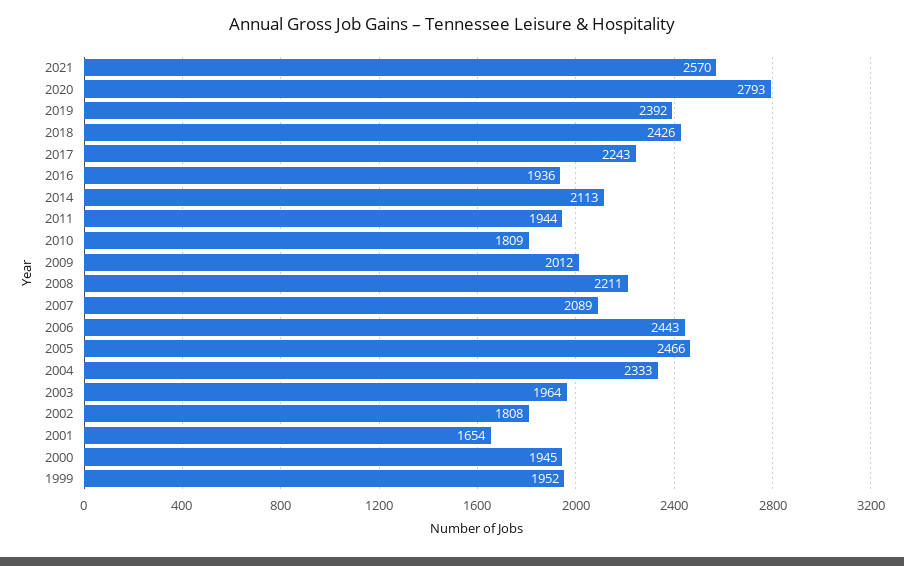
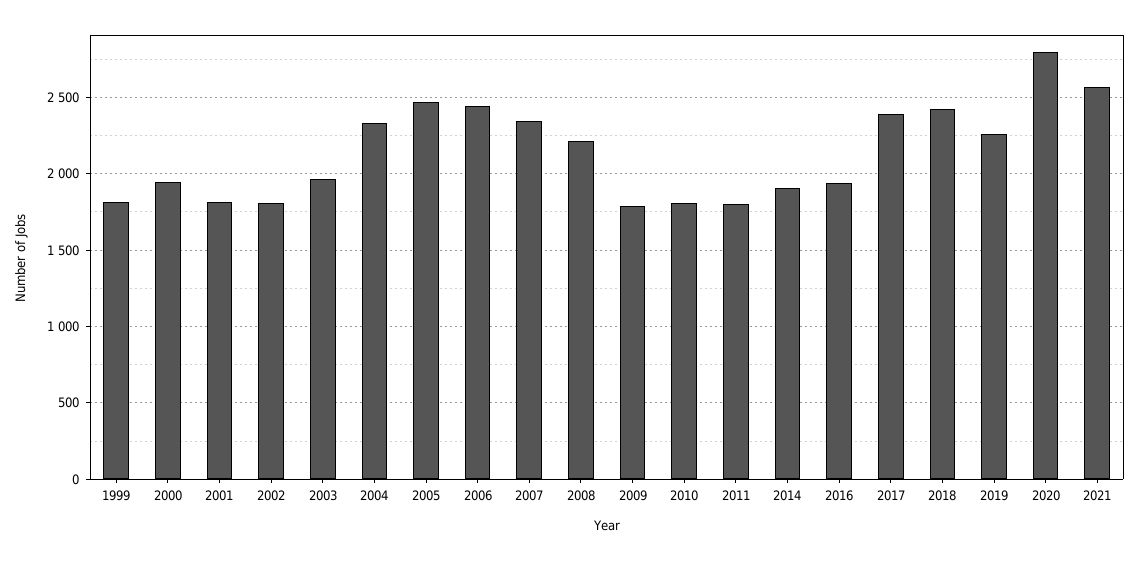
  {
    "2021": 2570,
    "2020": 2793,
-   "2019": 2392,
+   "2019": 2250,
    "2018": 2426,
-   "2017": 2243,
+   "2017": 2400,
    "2016": 1936,
-   "2014": 2113,
+   "2014": 1900,
-   "2011": 1944,
+   "2011": 1800,
    "2010": 1809,
-   "2009": 2012,
+   "2009": 1800,
    "2008": 2211,
-   "2007": 2089,
+   "2007": 2350,
    "2006": 2443,
    "2005": 2466,
    "2004": 2333,
    "2003": 1964,
    "2002": 1808,
-   "2001": 1654,
+   "2001": 1800,
    "2000": 1945,
-   "1999": 1952
+   "1999": 1800
  }

